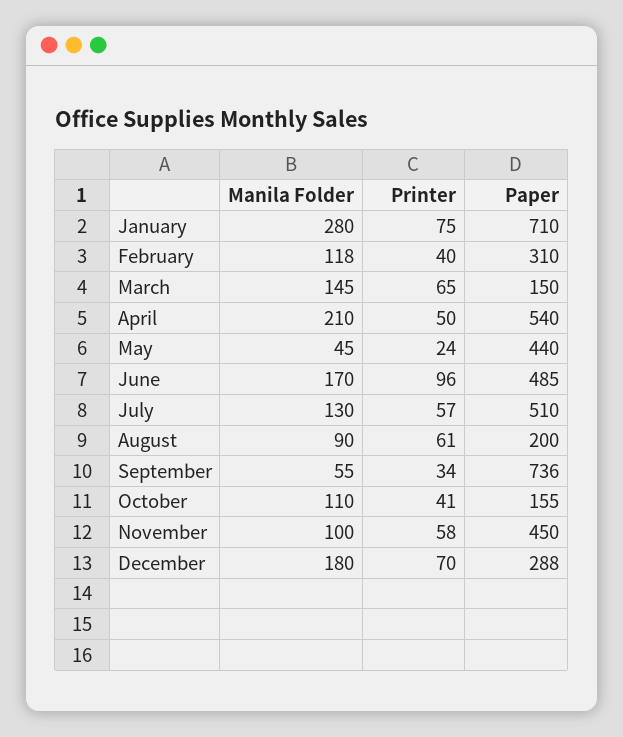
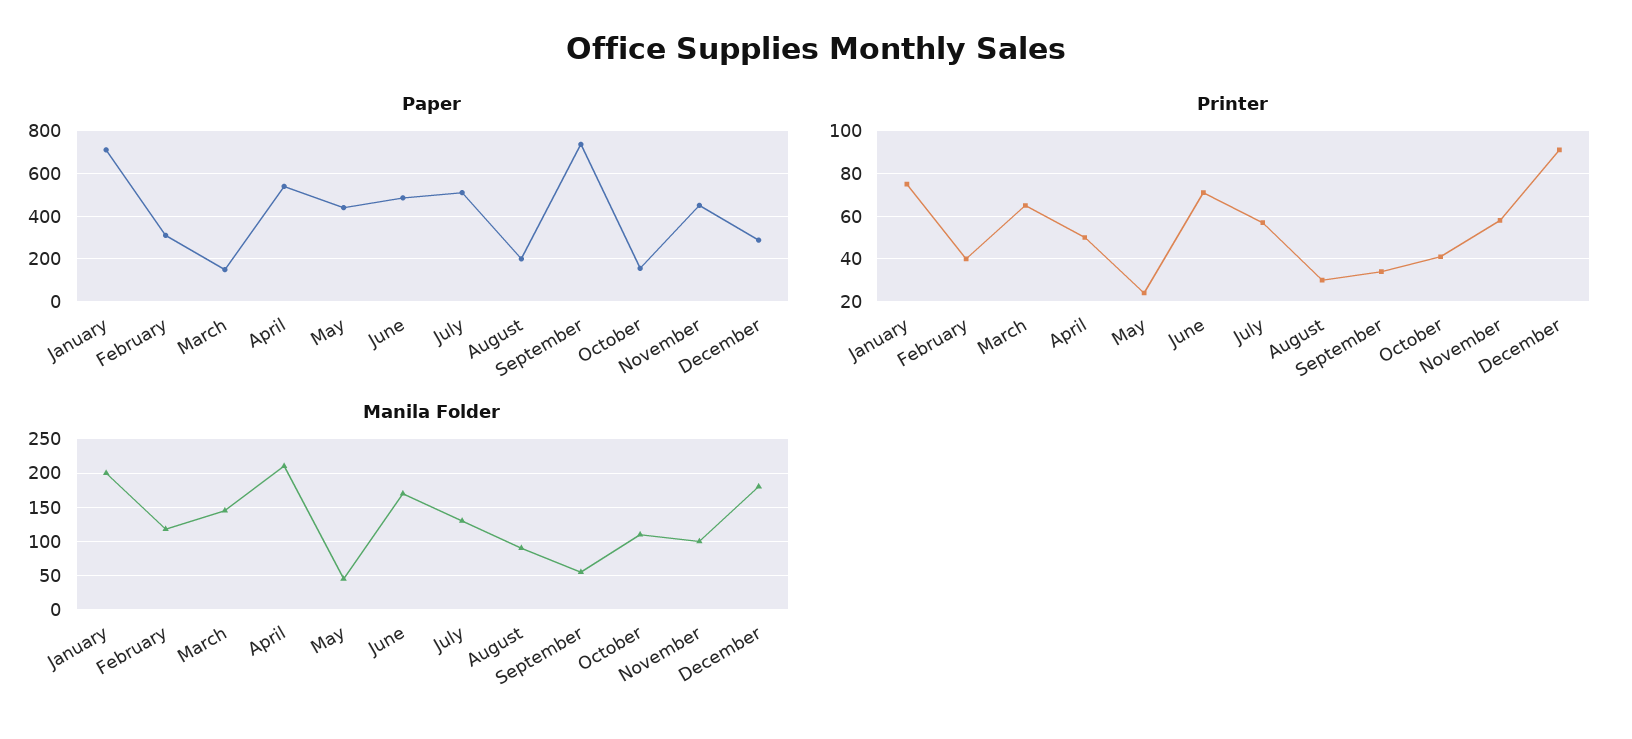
  {
    "Manila Folder": {
-     "January": 280,
+     "January": 200,
      "February": 118,
      "March": 145,
      "April": 210,
      "May": 45,
      "June": 170,
      "July": 130,
      "August": 90,
      "September": 55,
      "October": 110,
      "November": 100,
      "December": 180
    },
    "Printer": {
      "January": 75,
      "February": 40,
      "March": 65,
      "April": 50,
      "May": 24,
-     "June": 96,
+     "June": 70,
      "July": 57,
-     "August": 61,
+     "August": 30,
      "September": 34,
      "October": 41,
      "November": 58,
-     "December": 70
+     "December": 90
    },
    "Paper": {
      "January": 710,
      "February": 310,
      "March": 150,
      "April": 540,
      "May": 440,
      "June": 485,
      "July": 510,
      "August": 200,
      "September": 736,
      "October": 155,
      "November": 450,
      "December": 288
    }
  }

